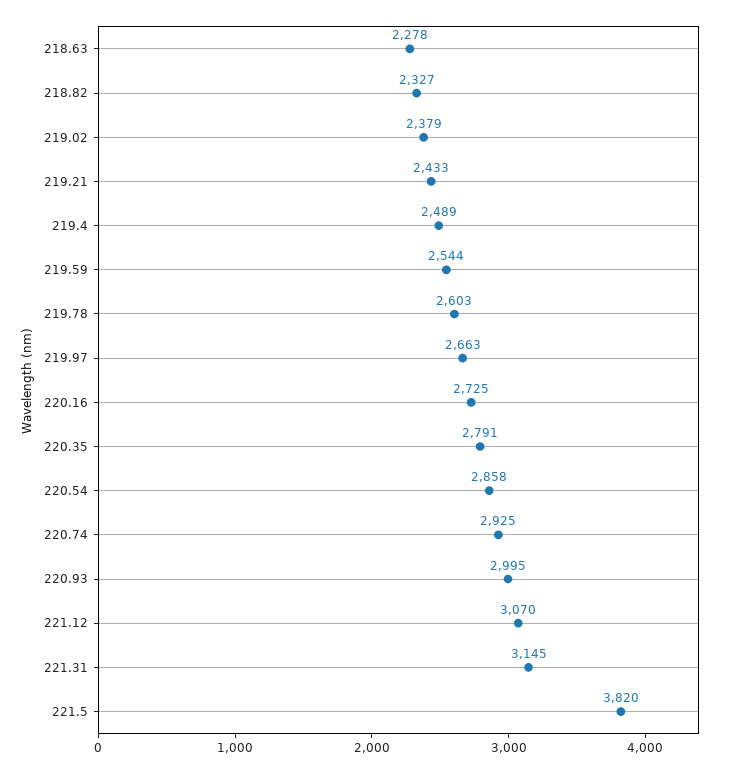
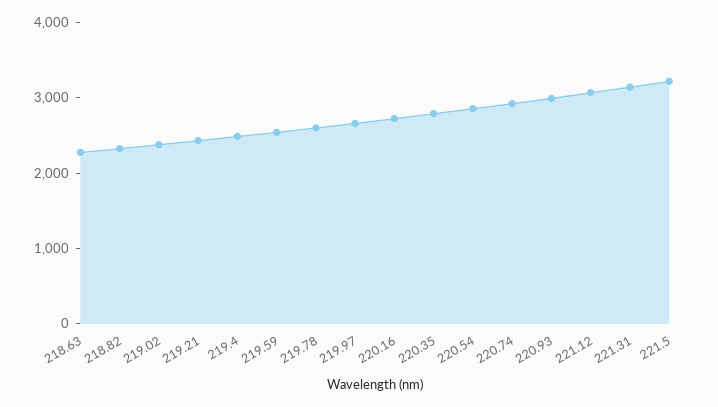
  {
    "218.63": 2278,
    "218.82": 2327,
    "219.02": 2379,
    "219.21": 2433,
    "219.4": 2489,
    "219.59": 2544,
    "219.78": 2603,
    "219.97": 2663,
    "220.16": 2725,
    "220.35": 2791,
    "220.54": 2858,
    "220.74": 2925,
    "220.93": 2995,
    "221.12": 3070,
    "221.31": 3145,
-   "221.5": 3820
+   "221.5": 3200
  }

